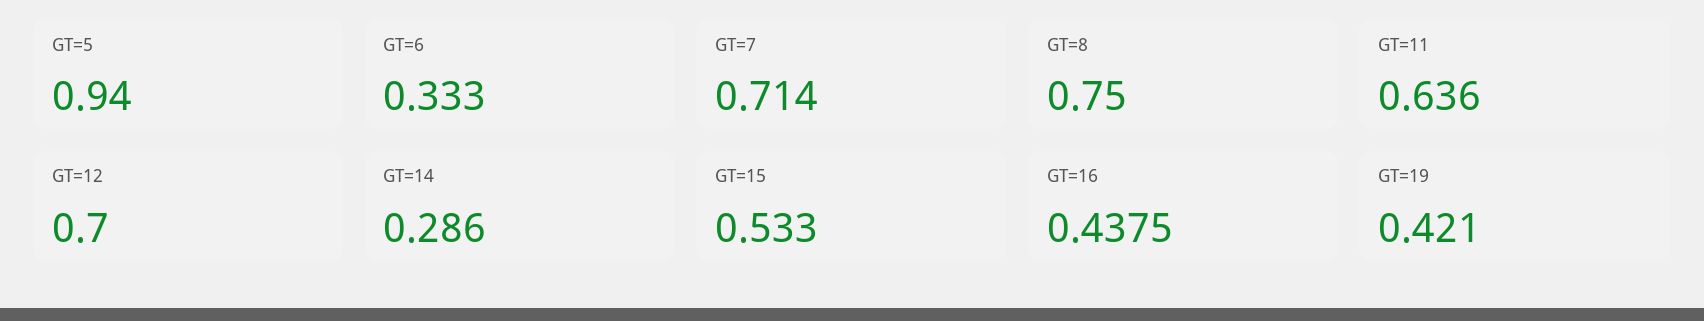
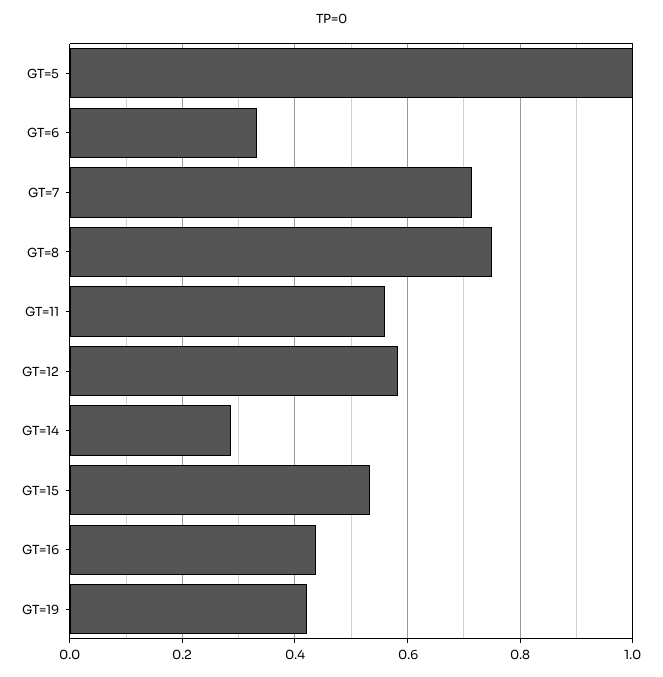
  {
-   "GT=5": 0.94,
+   "GT=5": 1,
    "GT=6": 0.333,
    "GT=7": 0.714,
    "GT=8": 0.75,
-   "GT=11": 0.636,
+   "GT=11": 0.56,
-   "GT=12": 0.7,
+   "GT=12": 0.58,
    "GT=14": 0.286,
    "GT=15": 0.533,
    "GT=16": 0.4375,
    "GT=19": 0.421
  }

